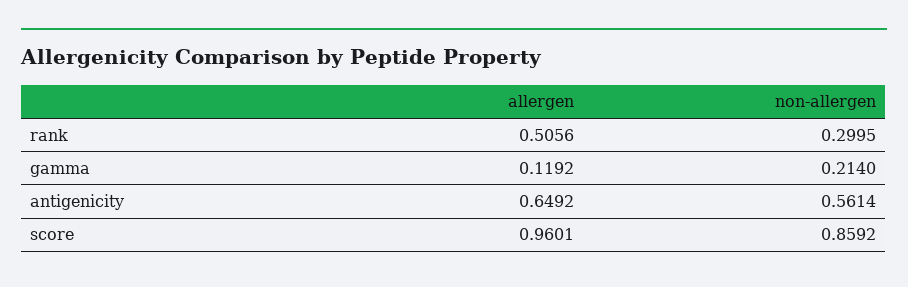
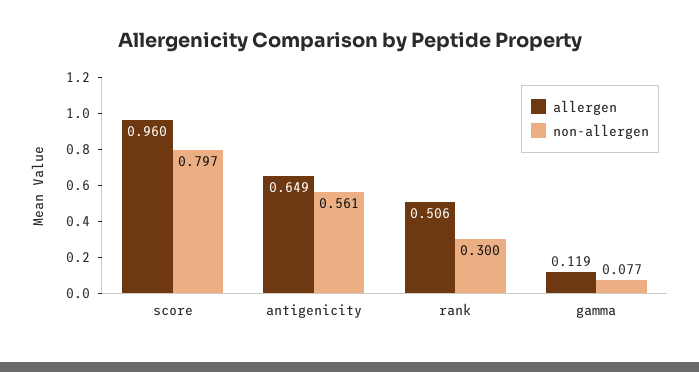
  {
    "allergen": {
      "rank": 0.5056,
      "gamma": 0.1192,
      "antigenicity": 0.6492,
      "score": 0.9601
    },
    "non-allergen": {
      "rank": 0.2995,
-     "gamma": 0.214,
+     "gamma": 0.077,
      "antigenicity": 0.5614,
-     "score": 0.8592
+     "score": 0.797
    }
  }

